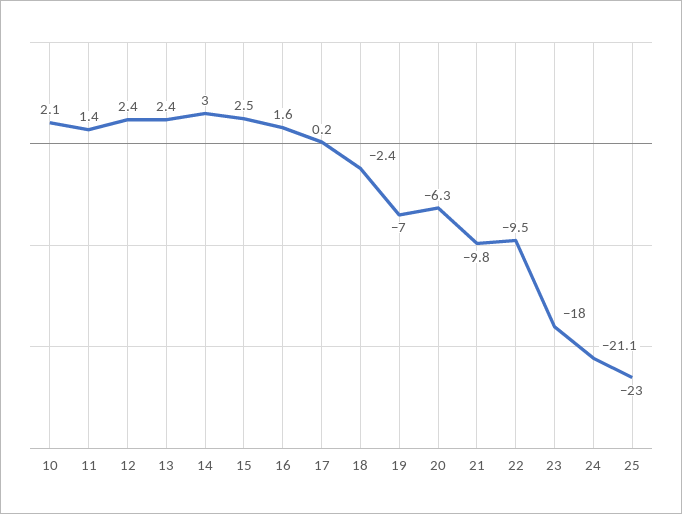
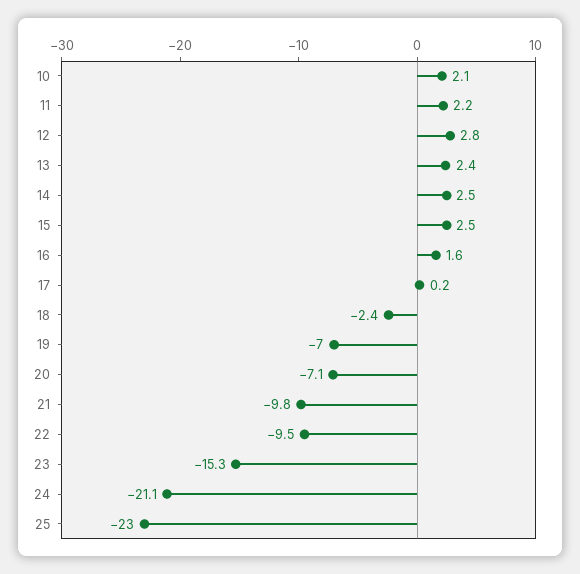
  {
    "10": 2.1,
-   "11": 1.4,
+   "11": 2.2,
-   "12": 2.4,
+   "12": 2.8,
    "13": 2.4,
-   "14": 3,
+   "14": 2.5,
    "15": 2.5,
    "16": 1.6,
    "17": 0.2,
    "18": -2.4,
    "19": -7,
-   "20": -6.3,
+   "20": -7.1,
    "21": -9.8,
    "22": -9.5,
-   "23": -18,
+   "23": -15.3,
    "24": -21.1,
    "25": -23
  }

